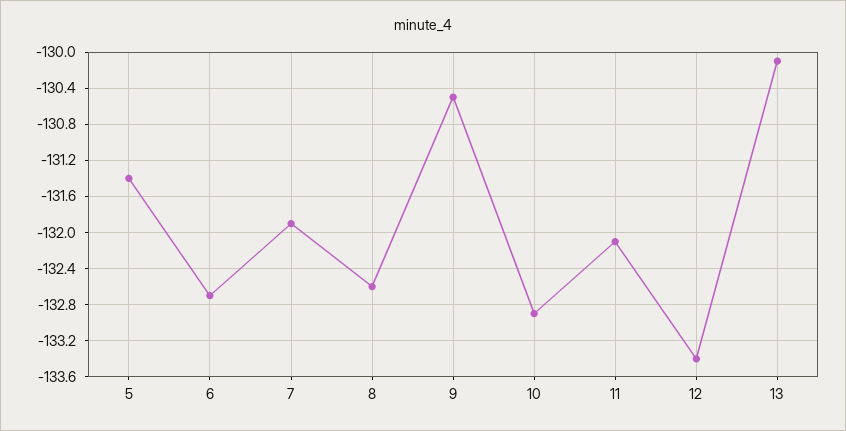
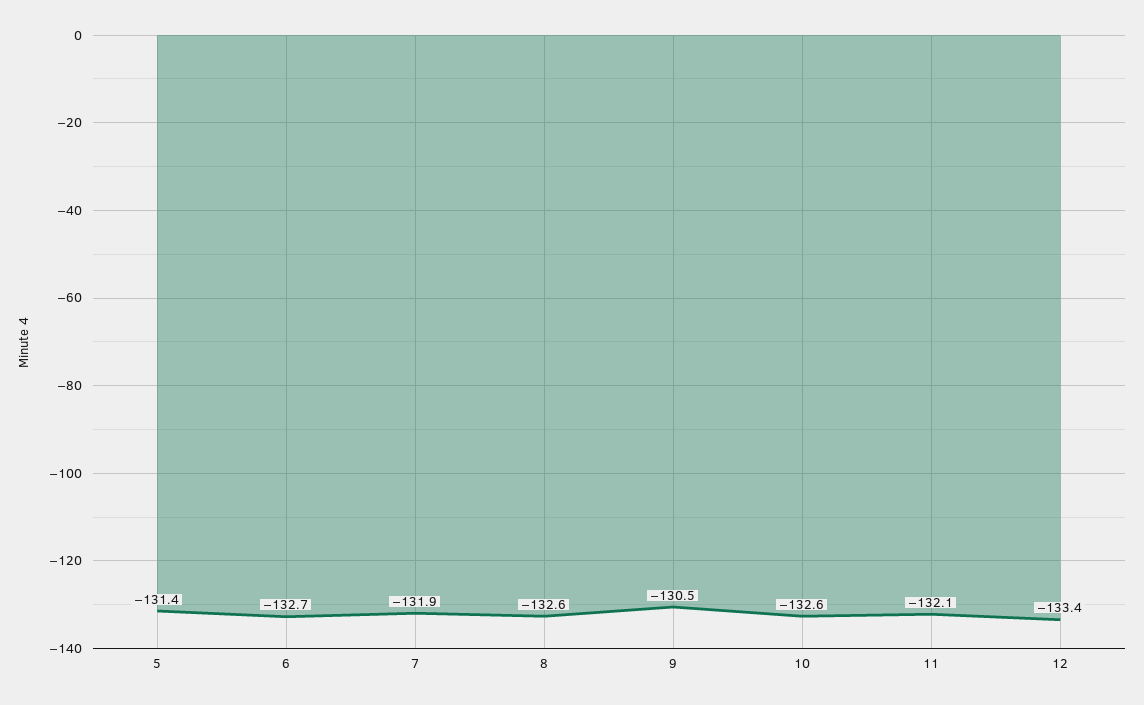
  {
    "5": -131.4,
    "6": -132.7,
    "7": -131.9,
    "8": -132.6,
    "9": -130.5,
-   "10": -132.9,
+   "10": -132.6,
    "11": -132.1,
-   "12": -133.4,
+   "12": -133.4
-   "13": -130.1
  }

